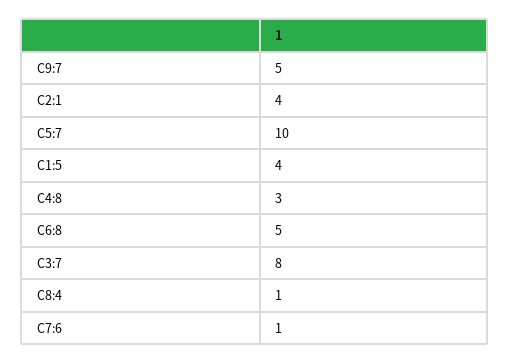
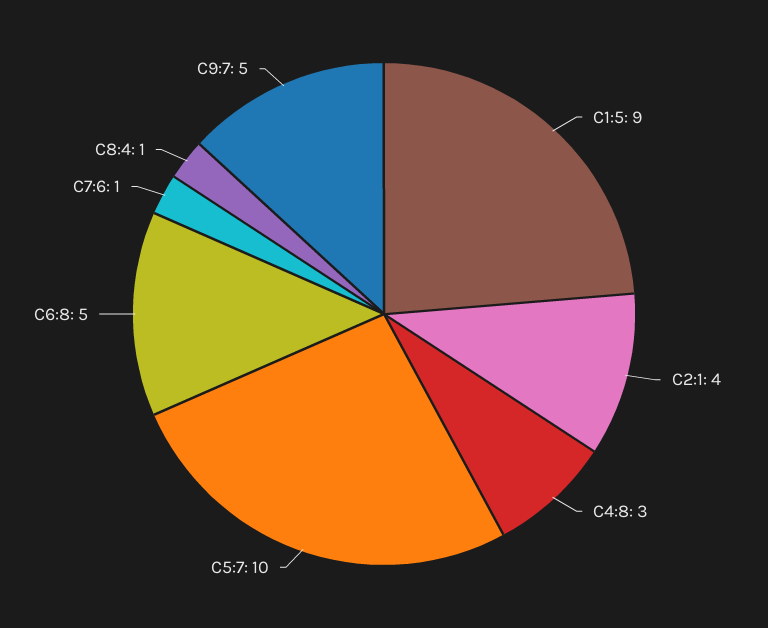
  {
    "C9:7": 5,
    "C2:1": 4,
    "C5:7": 10,
-   "C1:5": 4,
+   "C1:5": 9,
    "C4:8": 3,
    "C6:8": 5,
-   "C3:7": 8,
    "C8:4": 1,
    "C7:6": 1
  }

